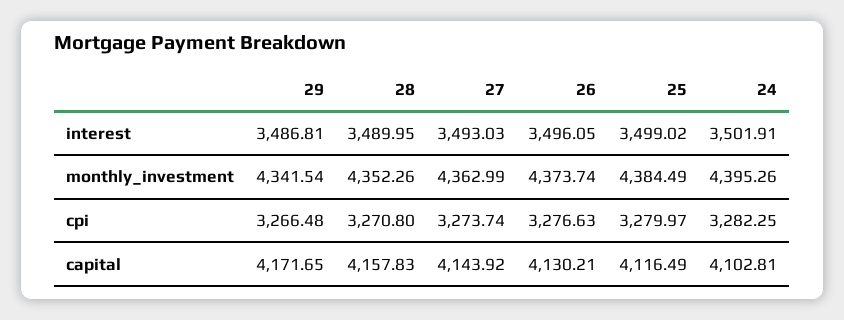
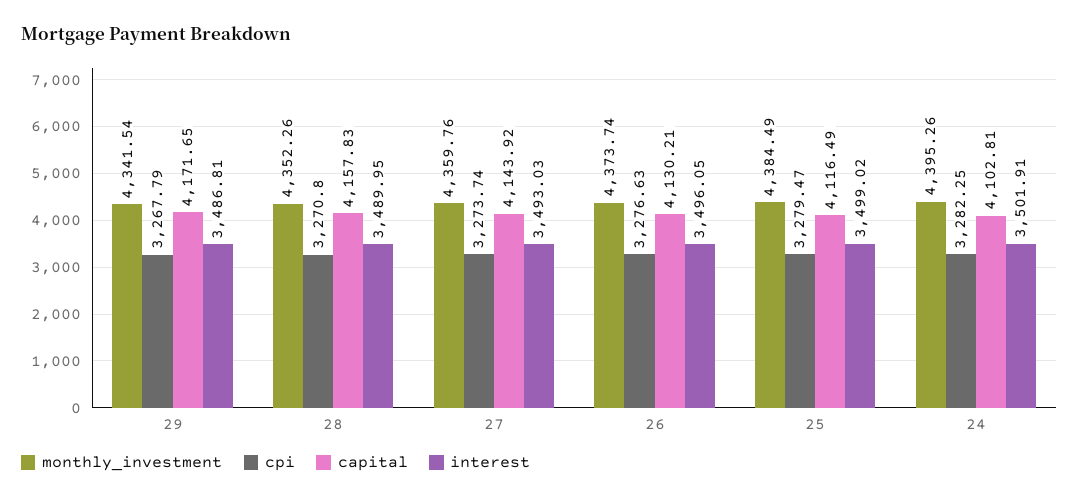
  {
    "interest": {
      "29": 3486.81,
      "28": 3489.95,
      "27": 3493.03,
      "26": 3496.05,
      "25": 3499.02,
      "24": 3501.91
    },
    "monthly_investment": {
      "29": 4341.54,
      "28": 4352.26,
-     "27": 4362.99,
+     "27": 4359.76,
      "26": 4373.74,
      "25": 4384.49,
      "24": 4395.26
    },
    "cpi": {
-     "29": 3266.48,
+     "29": 3267.79,
      "28": 3270.8,
      "27": 3273.74,
      "26": 3276.63,
-     "25": 3279.97,
+     "25": 3279.47,
      "24": 3282.25
    },
    "capital": {
      "29": 4171.65,
      "28": 4157.83,
      "27": 4143.92,
      "26": 4130.21,
      "25": 4116.49,
      "24": 4102.81
    }
  }

